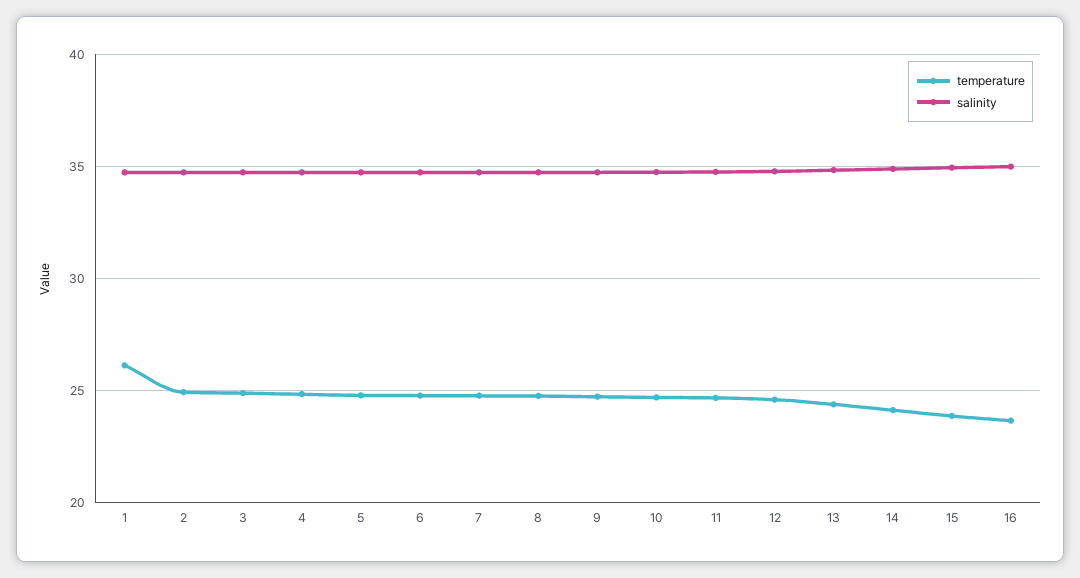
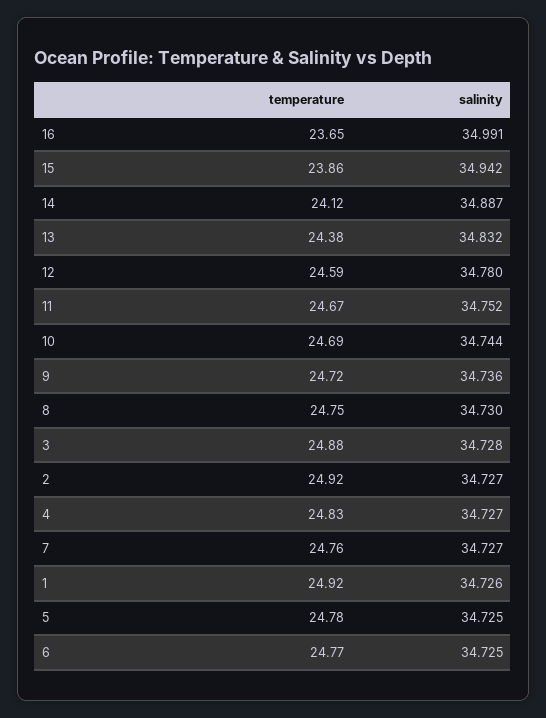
  {
    "temperature": {
-     "1": 26,
+     "1": 24.92,
      "2": 24.92,
      "3": 24.88,
      "4": 24.83,
      "5": 24.78,
      "6": 24.77,
      "7": 24.76,
      "8": 24.75,
      "9": 24.72,
      "10": 24.69,
      "11": 24.67,
      "12": 24.59,
      "13": 24.38,
      "14": 24.12,
      "15": 23.86,
      "16": 23.65
    },
    "salinity": {
      "1": 34.726,
      "2": 34.727,
      "3": 34.728,
      "4": 34.727,
      "5": 34.725,
      "6": 34.725,
      "7": 34.727,
      "8": 34.73,
      "9": 34.736,
      "10": 34.744,
      "11": 34.752,
      "12": 34.78,
      "13": 34.832,
      "14": 34.887,
      "15": 34.942,
      "16": 34.991
    }
  }

